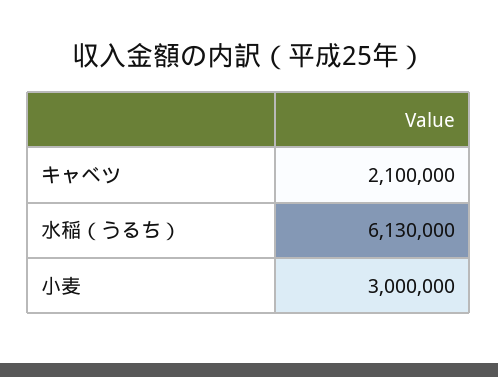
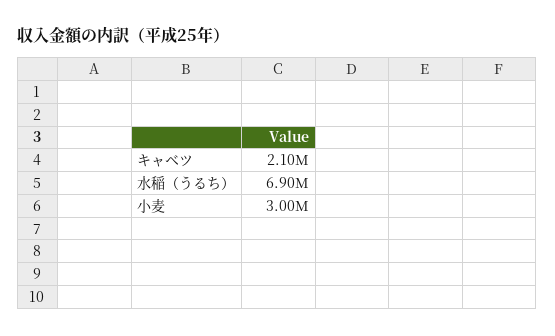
  {
    "キャベツ": 2100000,
-   "水稲（うるち）": 6130000,
+   "水稲（うるち）": 6900000,
    "小麦": 3000000
  }

